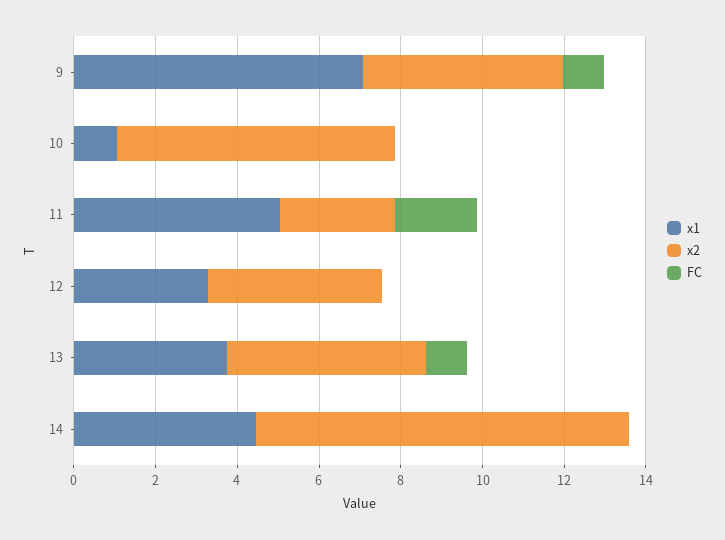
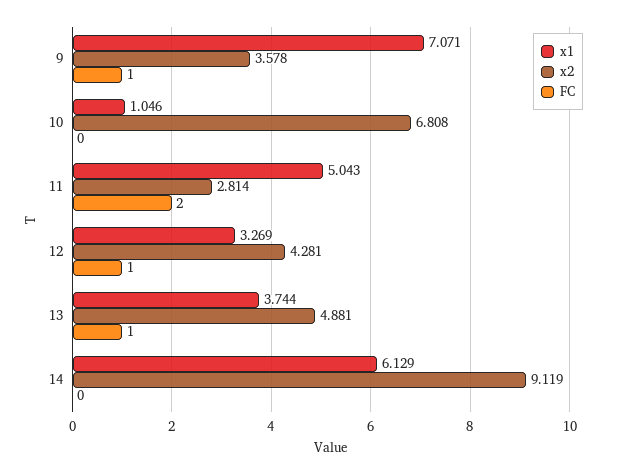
  {
    "x1": {
      "9": 7.071,
      "10": 1.046,
      "11": 5.043,
      "12": 3.269,
      "13": 3.744,
-     "14": 4.5
+     "14": 6.129
    },
    "x2": {
-     "9": 5,
+     "9": 3.578,
      "10": 6.808,
      "11": 2.814,
      "12": 4.281,
      "13": 4.881,
      "14": 9.119
    },
    "FC": {
      "9": 1,
      "10": 0,
      "11": 2,
-     "12": 0,
+     "12": 1,
      "13": 1,
      "14": 0
    }
  }

